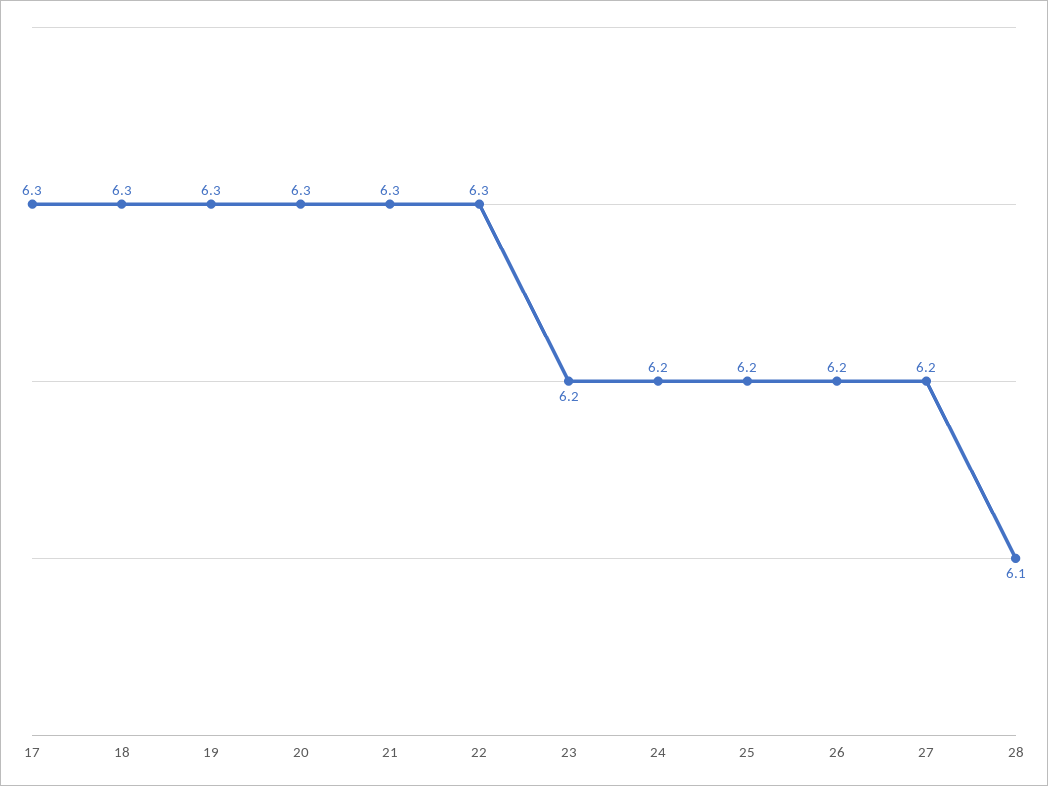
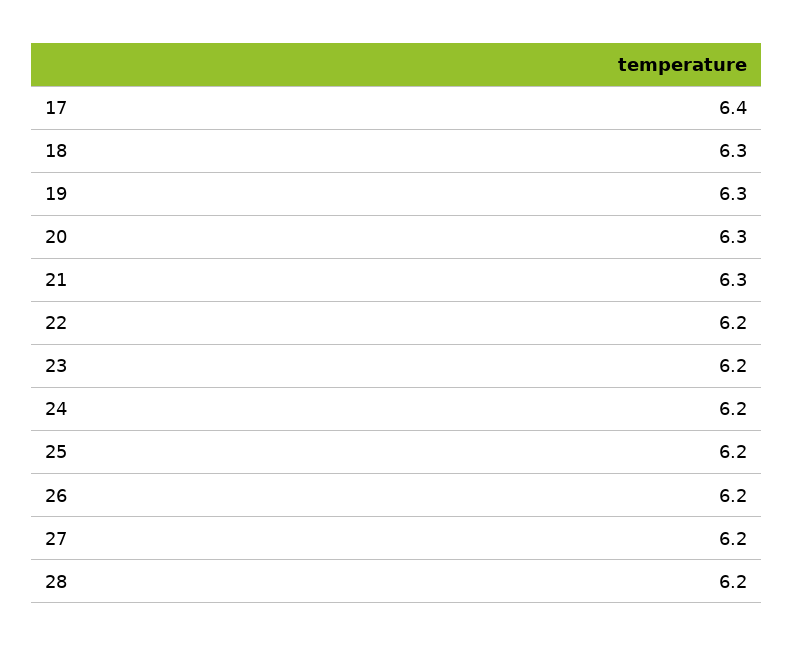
  {
-   "17": 6.3,
+   "17": 6.4,
    "18": 6.3,
    "19": 6.3,
    "20": 6.3,
    "21": 6.3,
-   "22": 6.3,
+   "22": 6.2,
    "23": 6.2,
    "24": 6.2,
    "25": 6.2,
    "26": 6.2,
    "27": 6.2,
-   "28": 6.1
+   "28": 6.2
  }

